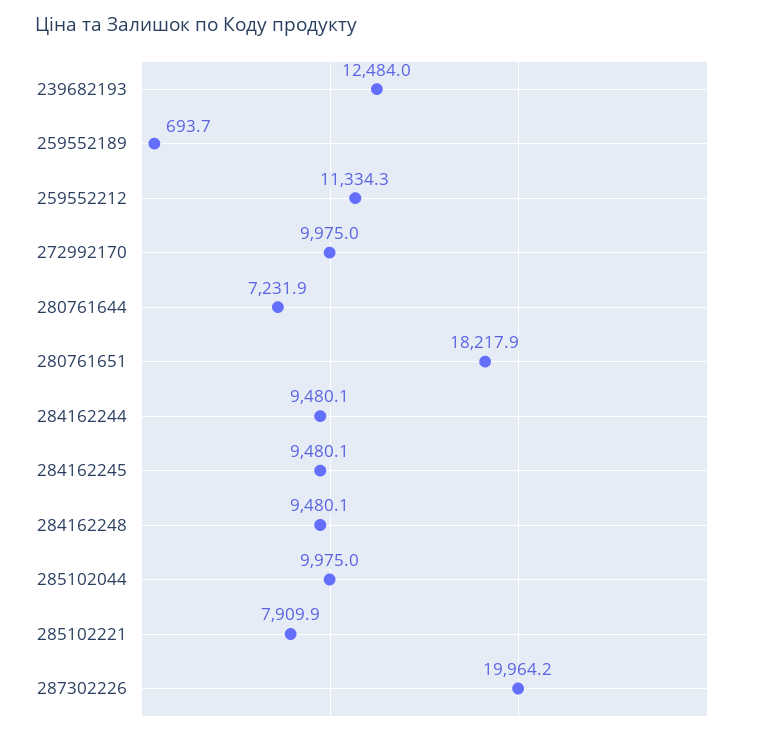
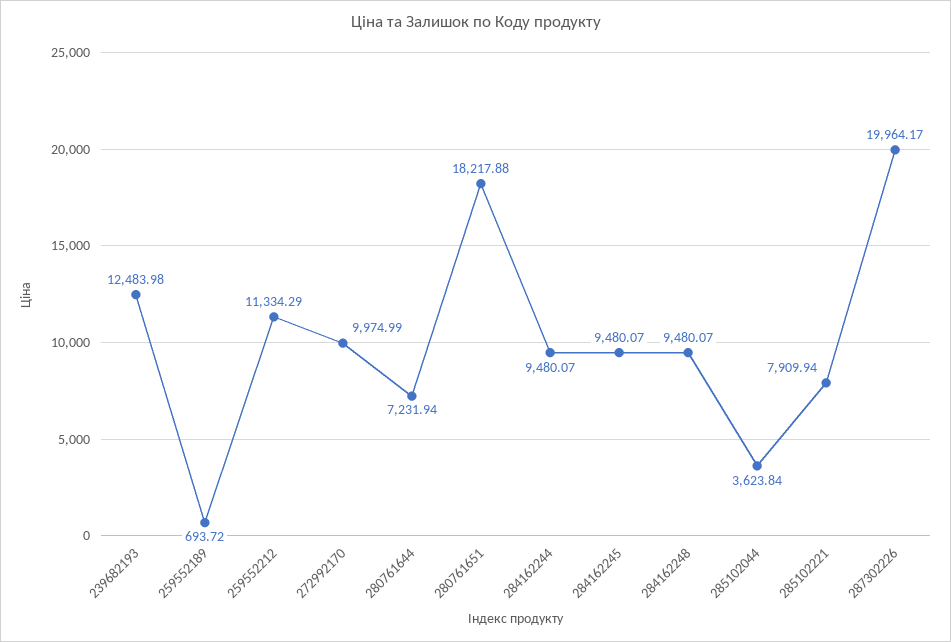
  {
    "239682193": 12483.98,
    "259552189": 693.72,
    "259552212": 11334.29,
    "272992170": 9974.99,
    "280761644": 7231.94,
    "280761651": 18217.88,
    "284162244": 9480.07,
    "284162245": 9480.07,
    "284162248": 9480.07,
-   "285102044": 9975,
+   "285102044": 3623.84,
    "285102221": 7909.94,
    "287302226": 19964.17
  }

